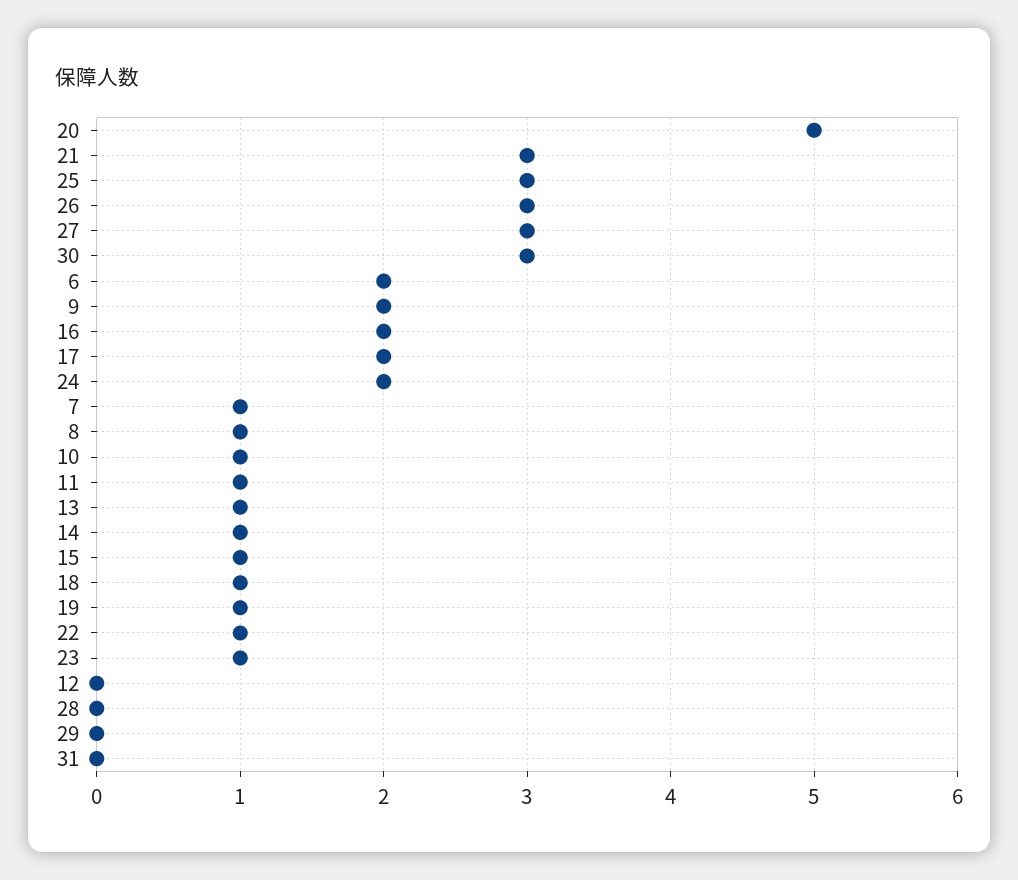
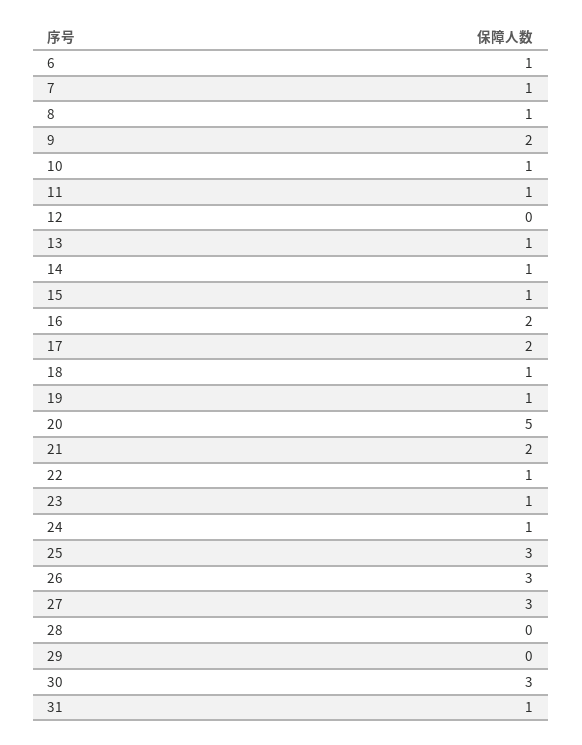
  {
    "20": 5,
-   "21": 3,
+   "21": 2,
    "25": 3,
    "26": 3,
    "27": 3,
    "30": 3,
-   "6": 2,
+   "6": 1,
    "9": 2,
    "16": 2,
    "17": 2,
-   "24": 2,
+   "24": 1,
    "7": 1,
    "8": 1,
    "10": 1,
    "11": 1,
    "13": 1,
    "14": 1,
    "15": 1,
    "18": 1,
    "19": 1,
    "22": 1,
    "23": 1,
    "12": 0,
    "28": 0,
    "29": 0,
-   "31": 0
+   "31": 1
  }

